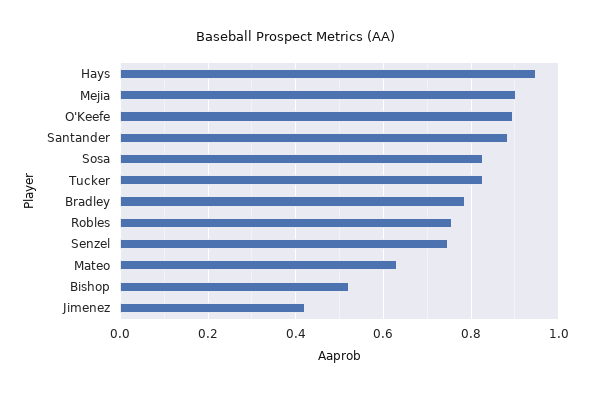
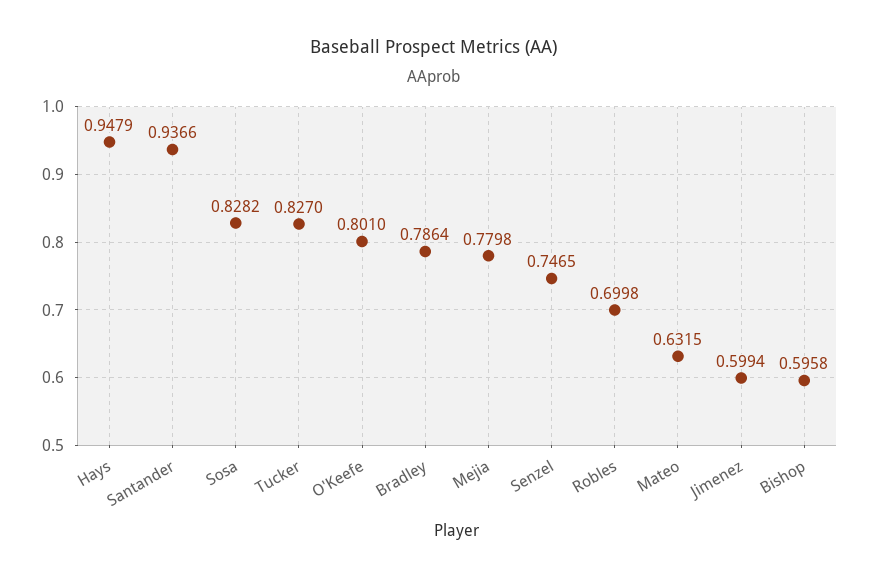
  {
    "Hays": 0.9479,
-   "Mejia": 0.9,
+   "Mejia": 0.7798,
-   "O'Keefe": 0.9,
+   "O'Keefe": 0.801,
-   "Santander": 0.88,
+   "Santander": 0.9366,
    "Sosa": 0.8282,
    "Tucker": 0.827,
    "Bradley": 0.7864,
-   "Robles": 0.76,
+   "Robles": 0.6998,
    "Senzel": 0.7465,
    "Mateo": 0.6315,
-   "Bishop": 0.52,
+   "Bishop": 0.5958,
-   "Jimenez": 0.42
+   "Jimenez": 0.5994
  }

